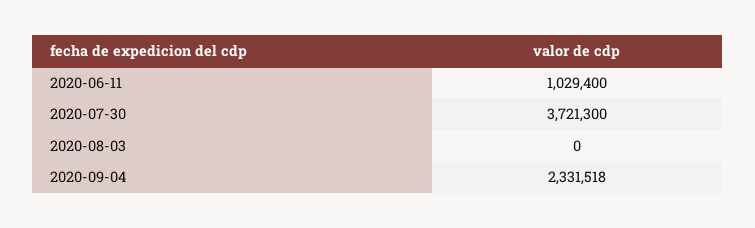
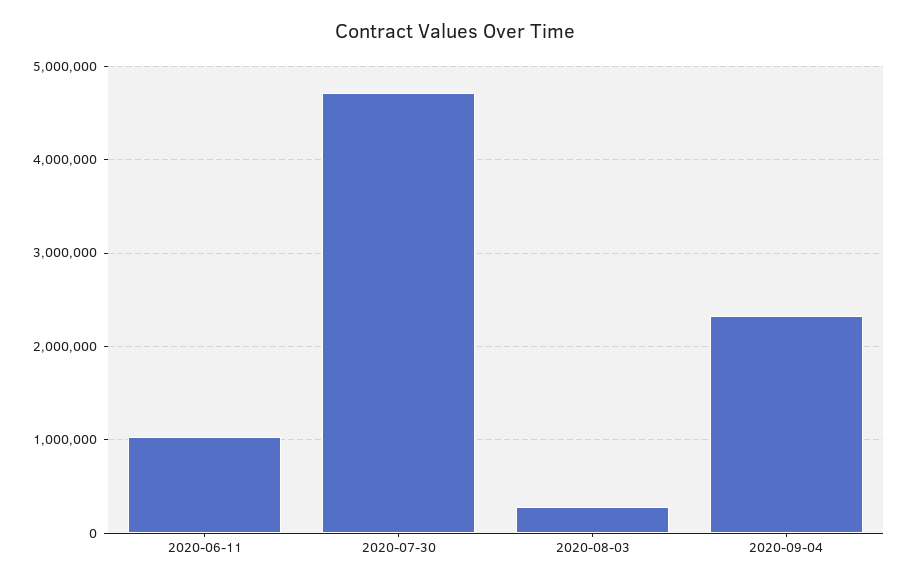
  {
    "2020-06-11": 1029400,
-   "2020-07-30": 3721300,
+   "2020-07-30": 4700000,
-   "2020-08-03": 0,
+   "2020-08-03": 300000,
    "2020-09-04": 2331518
  }

